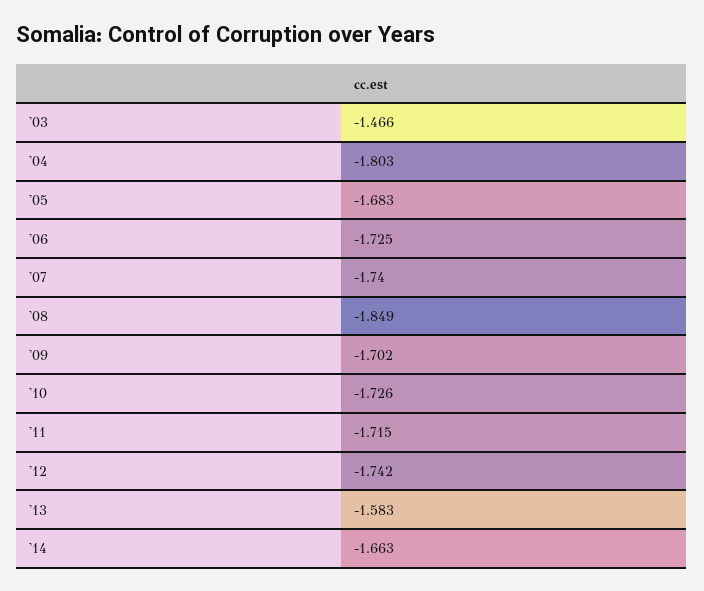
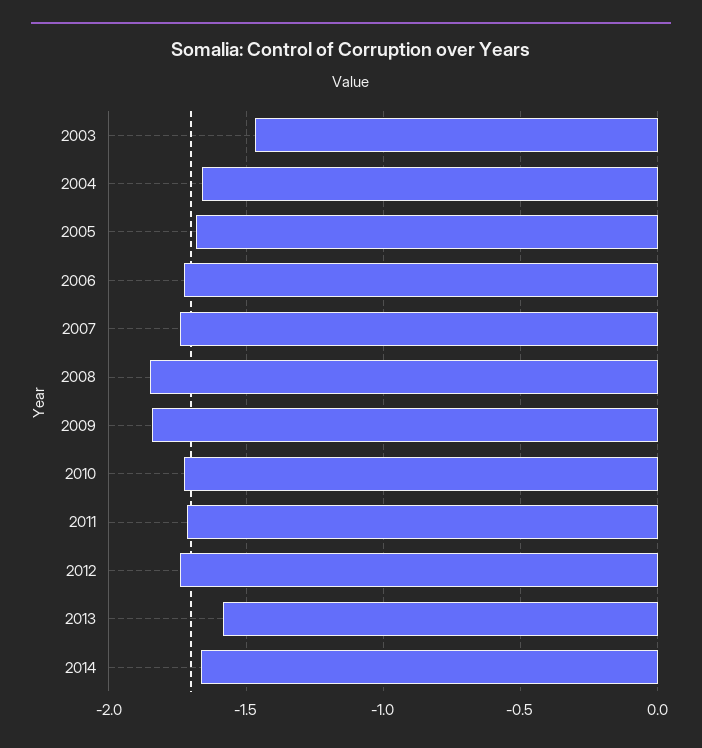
  {
    "'03": -1.466,
-   "'04": -1.803,
+   "'04": -1.65,
    "'05": -1.683,
    "'06": -1.725,
    "'07": -1.74,
    "'08": -1.849,
-   "'09": -1.702,
+   "'09": -1.85,
    "'10": -1.726,
    "'11": -1.715,
    "'12": -1.742,
    "'13": -1.583,
    "'14": -1.663
  }

